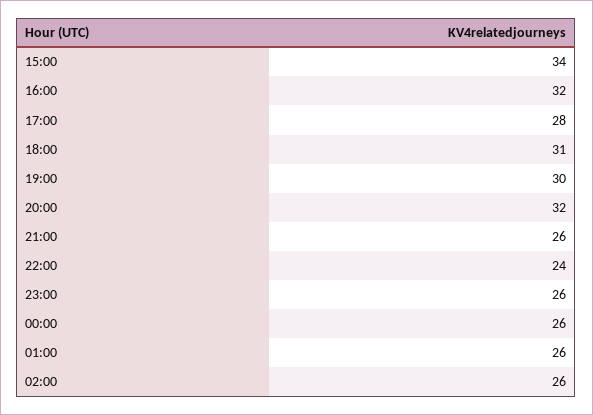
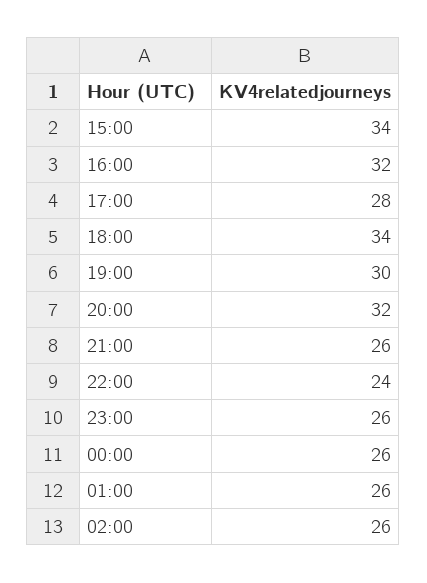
  {
    "15:00": 34,
    "16:00": 32,
    "17:00": 28,
-   "18:00": 31,
+   "18:00": 34,
    "19:00": 30,
    "20:00": 32,
    "21:00": 26,
    "22:00": 24,
    "23:00": 26,
    "00:00": 26,
    "01:00": 26,
    "02:00": 26
  }

